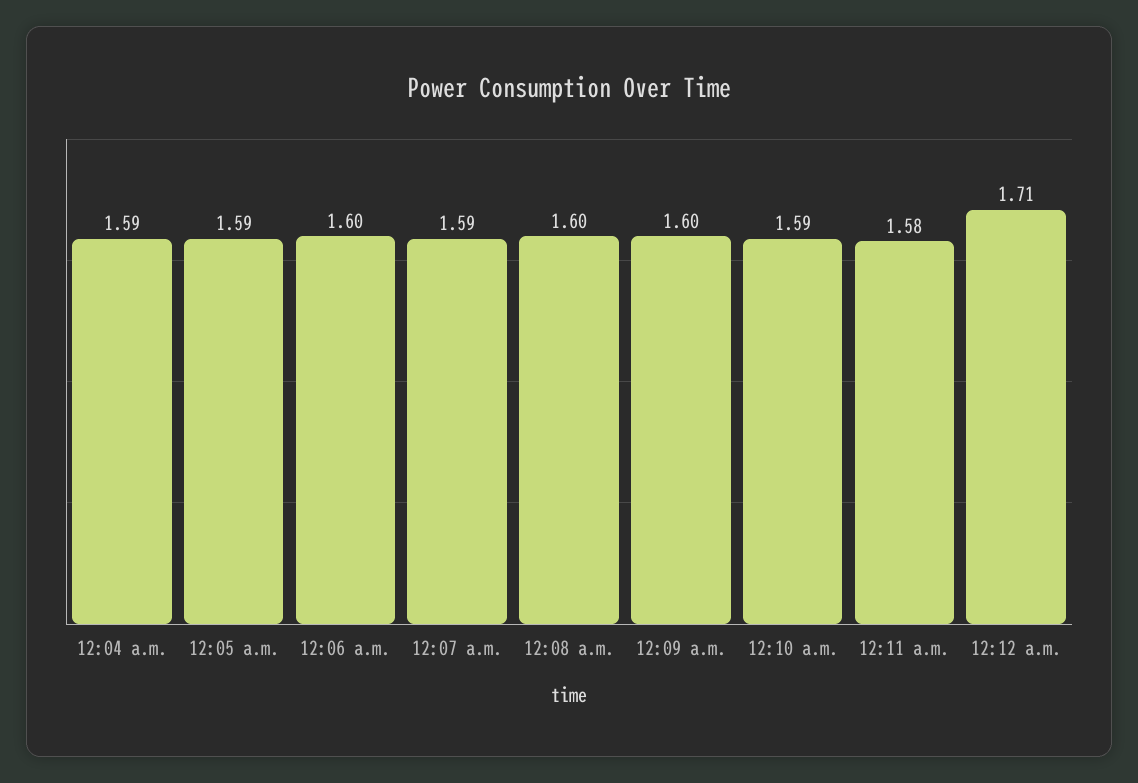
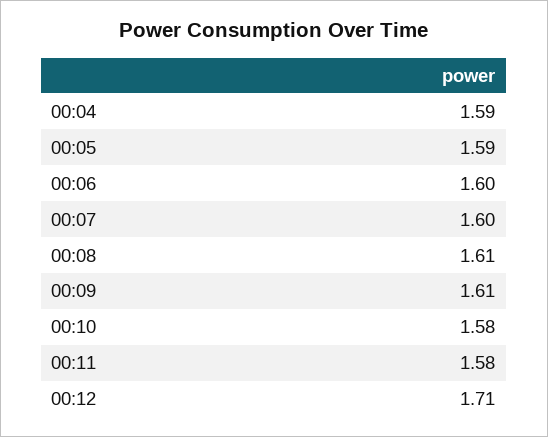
  {
    "12:04 a.m.": 1.59,
    "12:05 a.m.": 1.59,
    "12:06 a.m.": 1.6,
-   "12:07 a.m.": 1.59,
+   "12:07 a.m.": 1.6,
-   "12:08 a.m.": 1.6,
+   "12:08 a.m.": 1.61,
-   "12:09 a.m.": 1.6,
+   "12:09 a.m.": 1.61,
-   "12:10 a.m.": 1.59,
+   "12:10 a.m.": 1.58,
    "12:11 a.m.": 1.58,
    "12:12 a.m.": 1.71
  }

